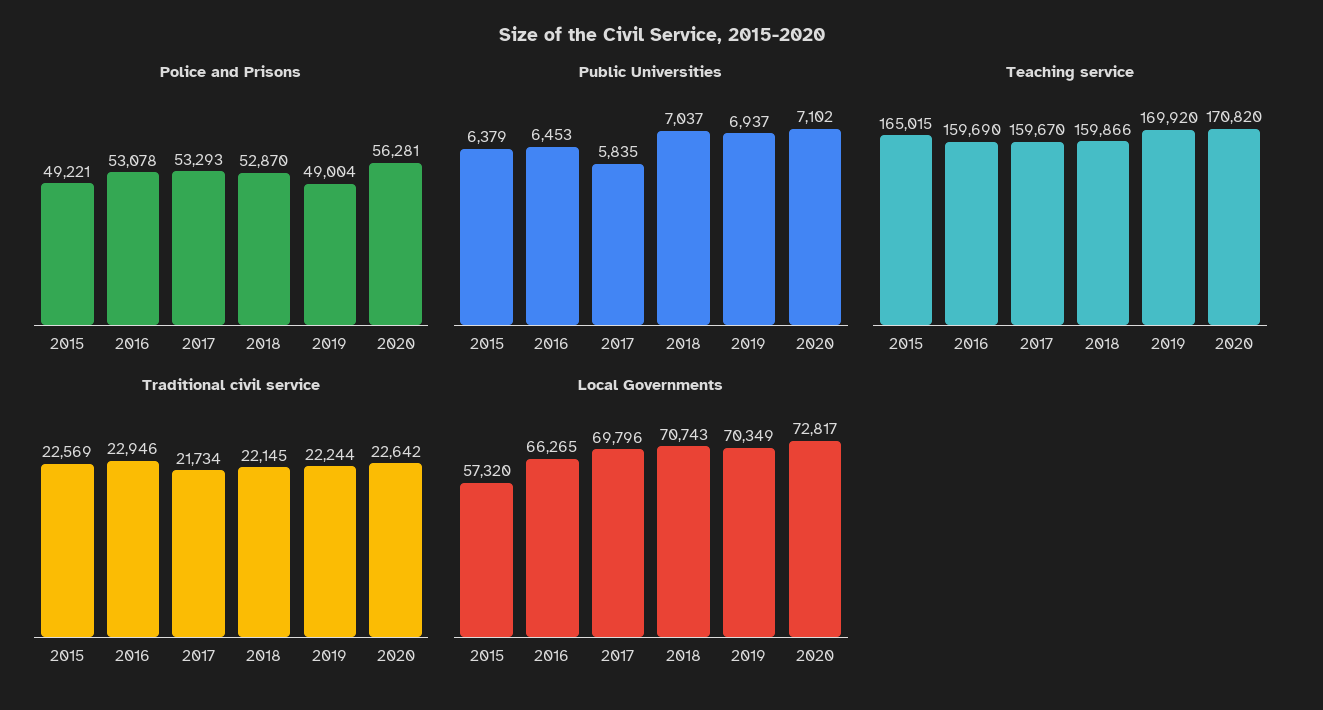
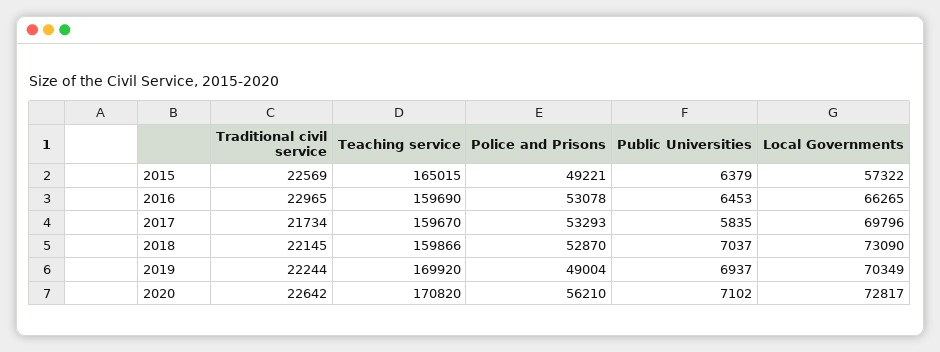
  {
    "Police and Prisons": {
      "2015": 49221,
      "2016": 53078,
      "2017": 53293,
      "2018": 52870,
      "2019": 49004,
-     "2020": 56281
+     "2020": 56210
    },
    "Public Universities": {
      "2015": 6379,
      "2016": 6453,
      "2017": 5835,
      "2018": 7037,
      "2019": 6937,
      "2020": 7102
    },
    "Teaching service": {
      "2015": 165015,
      "2016": 159690,
      "2017": 159670,
      "2018": 159866,
      "2019": 169920,
      "2020": 170820
    },
    "Traditional civil service": {
      "2015": 22569,
-     "2016": 22946,
+     "2016": 22965,
      "2017": 21734,
      "2018": 22145,
      "2019": 22244,
      "2020": 22642
    },
    "Local Governments": {
-     "2015": 57320,
+     "2015": 57322,
      "2016": 66265,
      "2017": 69796,
-     "2018": 70743,
+     "2018": 73090,
      "2019": 70349,
      "2020": 72817
    }
  }

